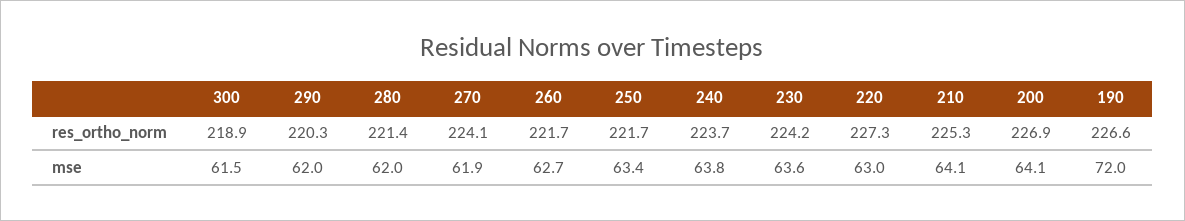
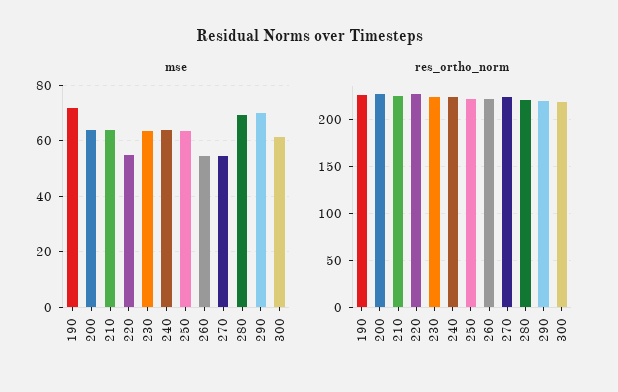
  {
    "res_ortho_norm": {
      "300": 218.9,
      "290": 220.3,
      "280": 221.4,
      "270": 224.1,
      "260": 221.7,
      "250": 221.7,
      "240": 223.7,
      "230": 224.2,
      "220": 227.3,
      "210": 225.3,
      "200": 226.9,
      "190": 226.6
    },
    "mse": {
      "300": 61.5,
-     "290": 62,
+     "290": 70,
-     "280": 62,
+     "280": 70,
-     "270": 61.9,
+     "270": 55,
-     "260": 62.7,
+     "260": 55,
      "250": 63.4,
      "240": 63.8,
      "230": 63.6,
-     "220": 63,
+     "220": 55,
      "210": 64.1,
      "200": 64.1,
      "190": 72
    }
  }

